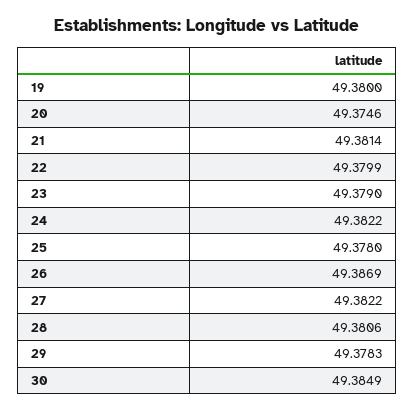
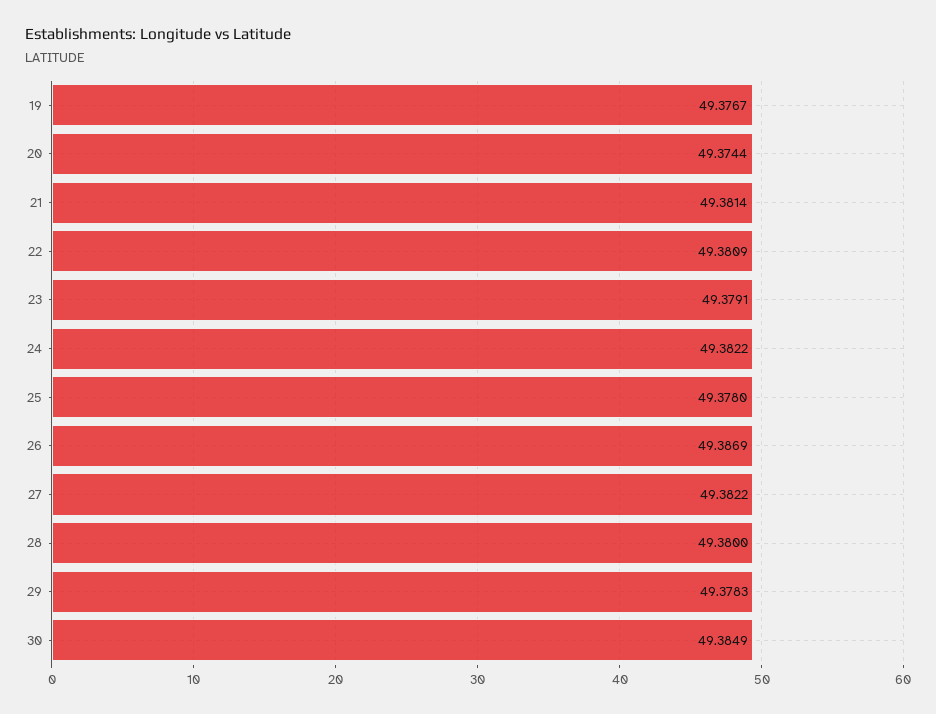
  {
-   "19": 49.38,
+   "19": 49.3767,
-   "20": 49.3746,
+   "20": 49.3744,
    "21": 49.3814,
-   "22": 49.3799,
+   "22": 49.3809,
-   "23": 49.379,
+   "23": 49.3791,
    "24": 49.3822,
    "25": 49.378,
    "26": 49.3869,
    "27": 49.3822,
-   "28": 49.3806,
+   "28": 49.38,
    "29": 49.3783,
    "30": 49.3849
  }

